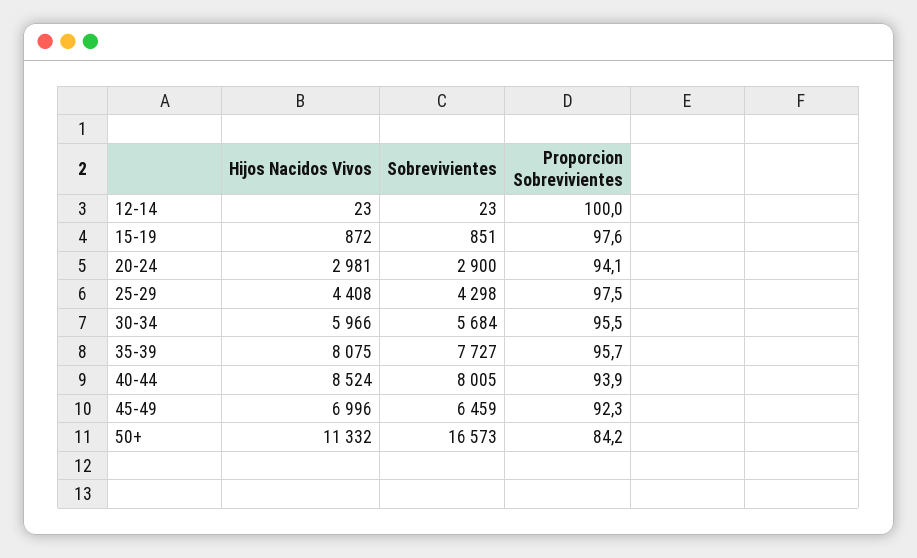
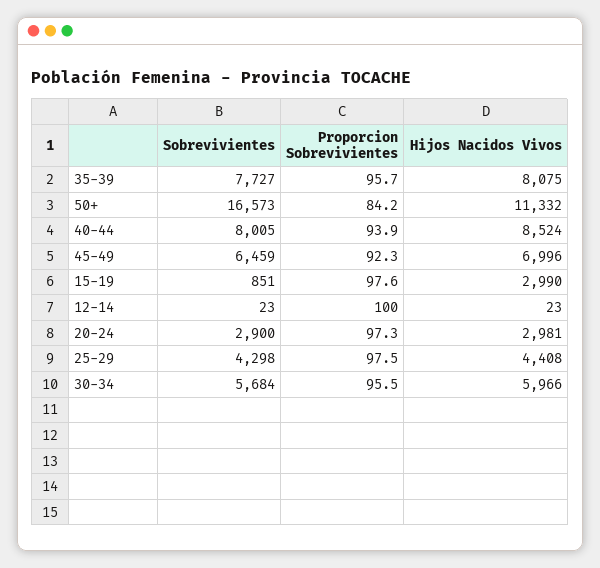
  {
    "Hijos Nacidos Vivos": {
      "12-14": 23,
-     "15-19": 872,
+     "15-19": 2990,
      "20-24": 2981,
      "25-29": 4408,
      "30-34": 5966,
      "35-39": 8075,
      "40-44": 8524,
      "45-49": 6996,
      "50+": 11332
    },
    "Sobrevivientes": {
      "12-14": 23,
      "15-19": 851,
      "20-24": 2900,
      "25-29": 4298,
      "30-34": 5684,
      "35-39": 7727,
      "40-44": 8005,
      "45-49": 6459,
      "50+": 16573
    },
    "Proporcion Sobrevivientes": {
      "12-14": 100,
      "15-19": 97.6,
-     "20-24": 94.1,
+     "20-24": 97.3,
      "25-29": 97.5,
      "30-34": 95.5,
      "35-39": 95.7,
      "40-44": 93.9,
      "45-49": 92.3,
      "50+": 84.2
    }
  }

